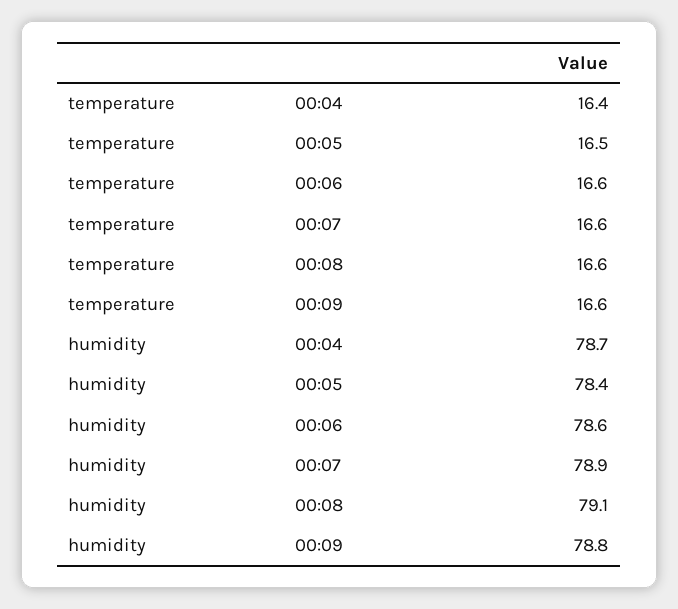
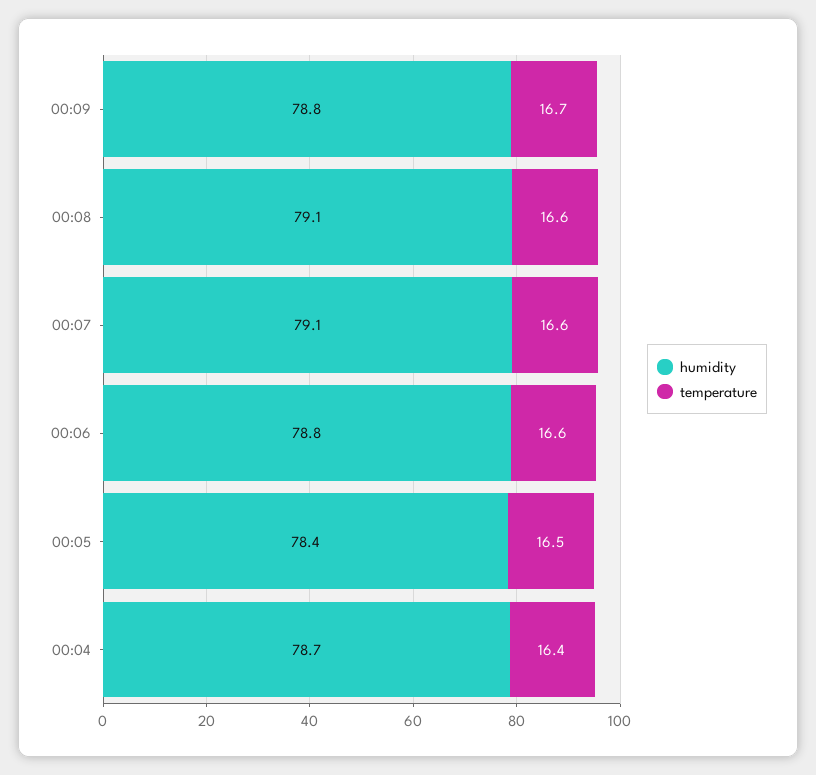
  {
    "temperature": {
      "00:04": 16.4,
      "00:05": 16.5,
      "00:06": 16.6,
      "00:07": 16.6,
      "00:08": 16.6,
-     "00:09": 16.6
+     "00:09": 16.7
    },
    "humidity": {
      "00:04": 78.7,
      "00:05": 78.4,
-     "00:06": 78.6,
+     "00:06": 78.8,
-     "00:07": 78.9,
+     "00:07": 79.1,
      "00:08": 79.1,
      "00:09": 78.8
    }
  }

